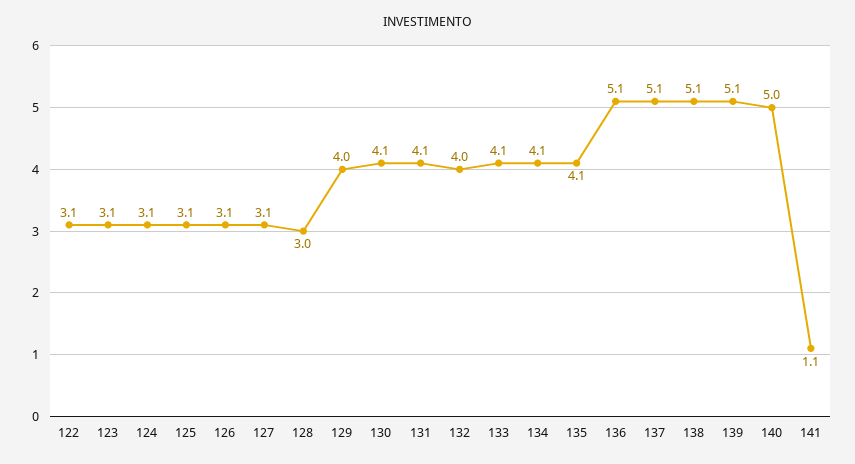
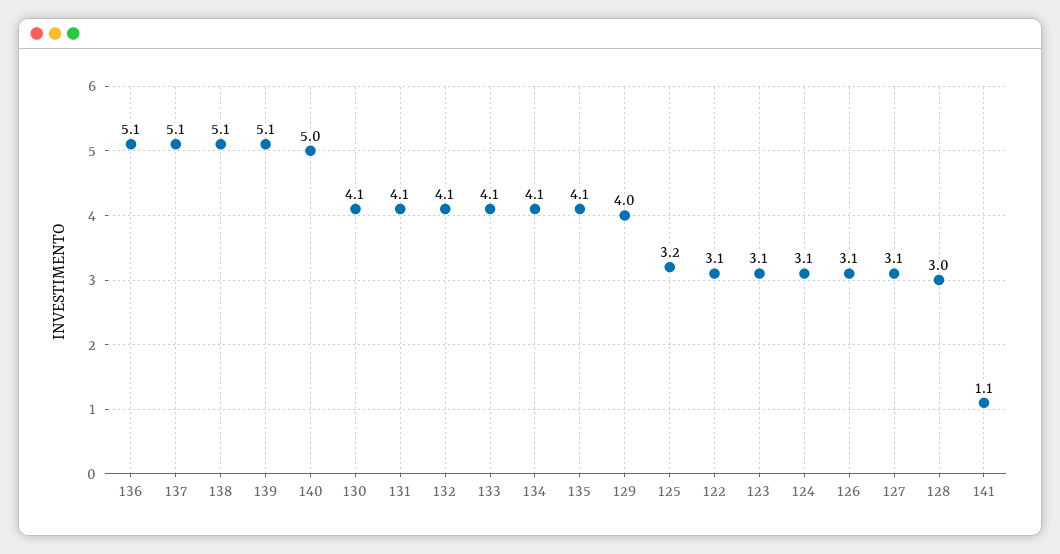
  {
    "122": 3.1,
    "123": 3.1,
    "124": 3.1,
-   "125": 3.1,
+   "125": 3.2,
    "126": 3.1,
    "127": 3.1,
    "128": 3,
    "129": 4,
    "130": 4.1,
    "131": 4.1,
-   "132": 4,
+   "132": 4.1,
    "133": 4.1,
    "134": 4.1,
    "135": 4.1,
    "136": 5.1,
    "137": 5.1,
    "138": 5.1,
    "139": 5.1,
    "140": 5,
    "141": 1.1
  }

